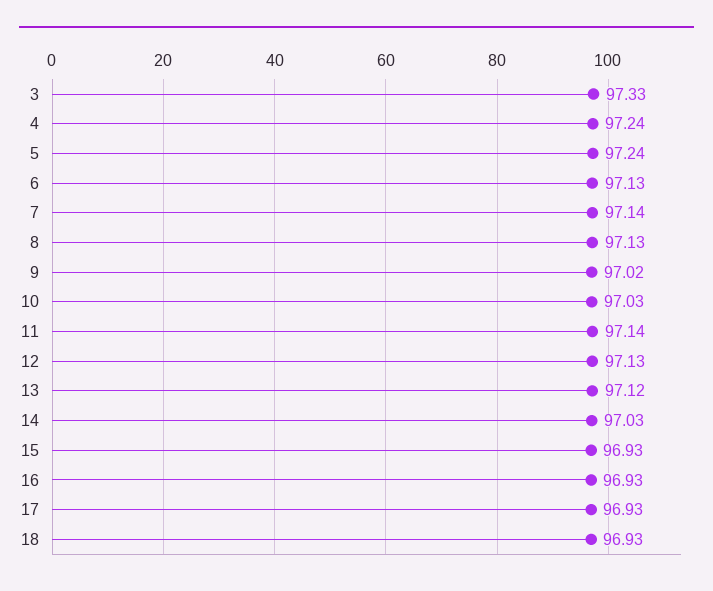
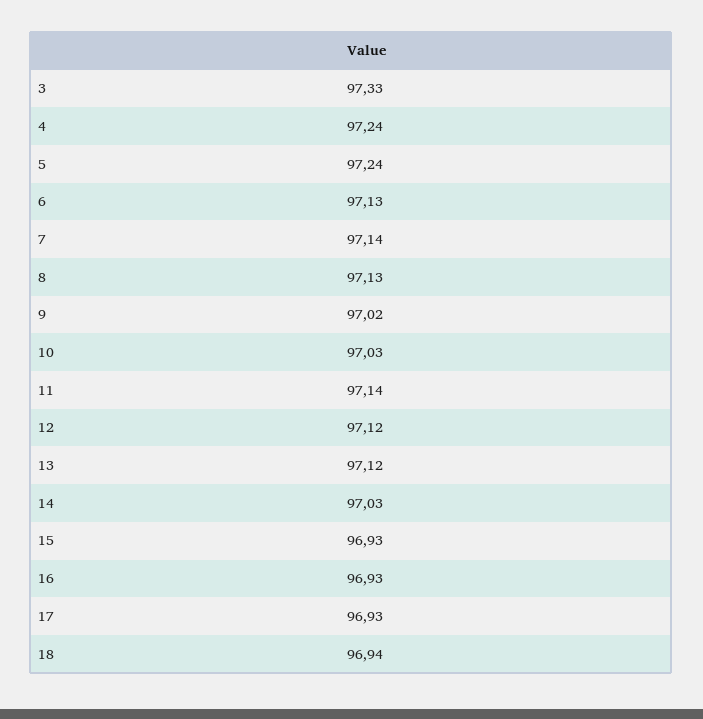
  {
    "3": 97.33,
    "4": 97.24,
    "5": 97.24,
    "6": 97.13,
    "7": 97.14,
    "8": 97.13,
    "9": 97.02,
    "10": 97.03,
    "11": 97.14,
-   "12": 97.13,
+   "12": 97.12,
    "13": 97.12,
    "14": 97.03,
    "15": 96.93,
    "16": 96.93,
    "17": 96.93,
-   "18": 96.93
+   "18": 96.94
  }

